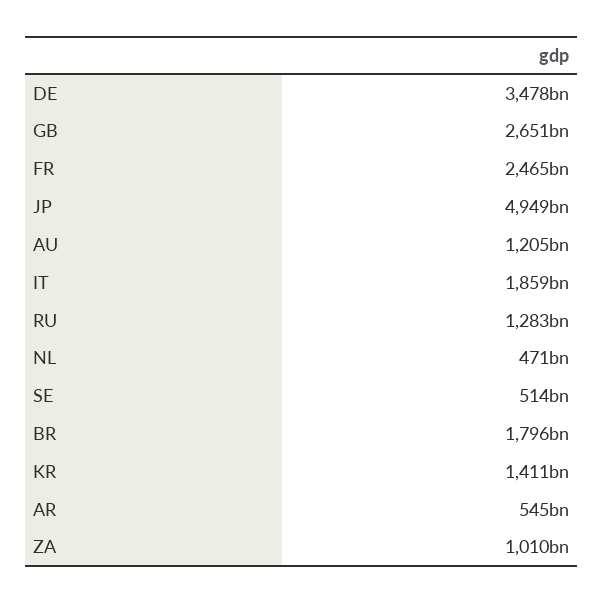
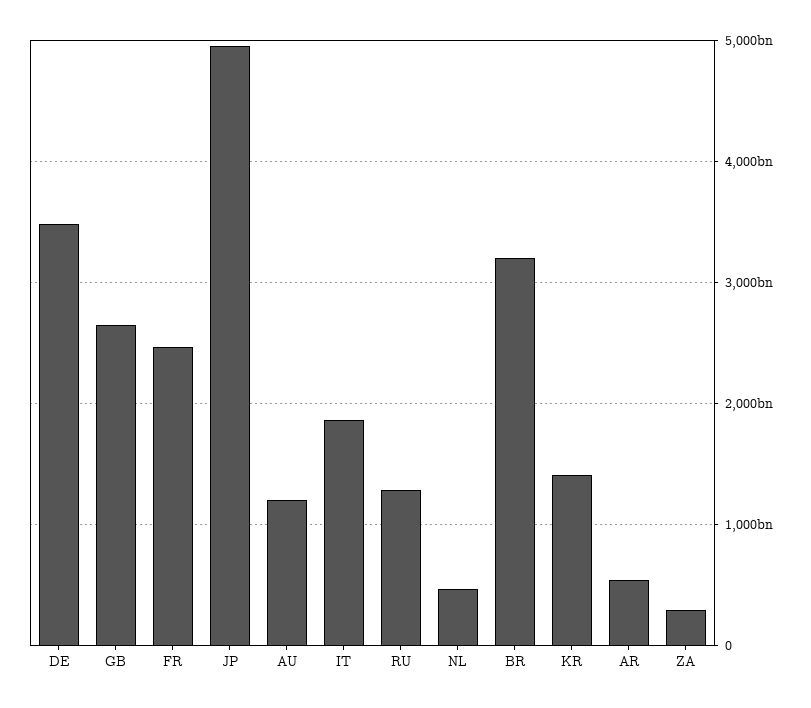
  {
    "DE": 3478000000000,
    "GB": 2651000000000,
    "FR": 2465000000000,
    "JP": 4949000000000,
    "AU": 1205000000000,
    "IT": 1859000000000,
    "RU": 1283000000000,
    "NL": 471000000000,
-   "SE": 514000000000,
-   "BR": 1796000000000,
+   "BR": 3200000000000,
    "KR": 1411000000000,
    "AR": 545000000000,
-   "ZA": 1010000000000
+   "ZA": 300000000000
  }

